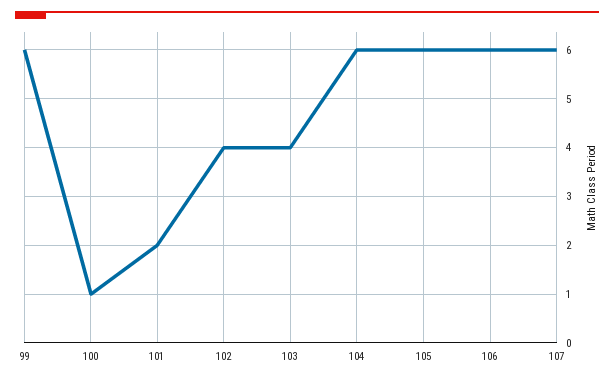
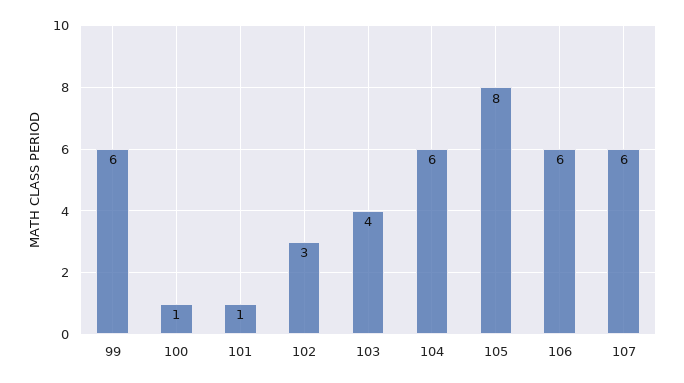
  {
    "99": 6,
    "100": 1,
-   "101": 2,
+   "101": 1,
-   "102": 4,
+   "102": 3,
    "103": 4,
    "104": 6,
-   "105": 6,
+   "105": 8,
    "106": 6,
    "107": 6
  }

